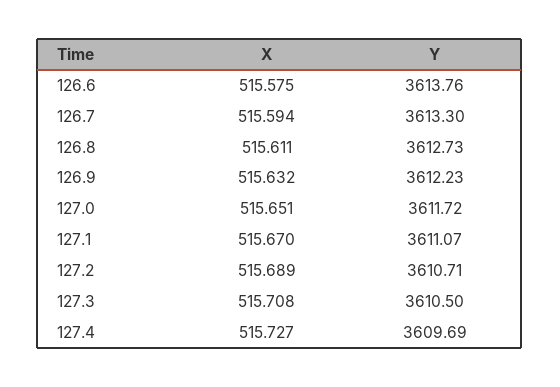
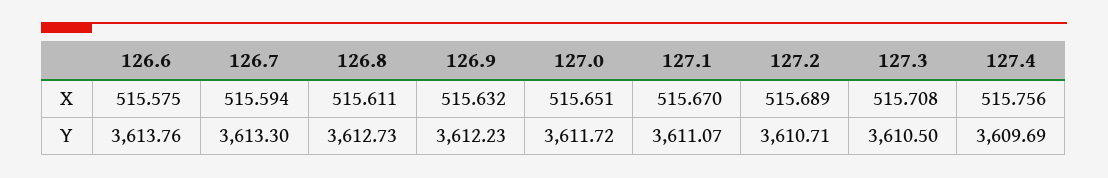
  {
    "X": {
      "126.6": 515.575,
      "126.7": 515.594,
      "126.8": 515.611,
      "126.9": 515.632,
      "127.0": 515.651,
      "127.1": 515.67,
      "127.2": 515.689,
      "127.3": 515.708,
-     "127.4": 515.727
+     "127.4": 515.756
    },
    "Y": {
      "126.6": 3613.76,
      "126.7": 3613.3,
      "126.8": 3612.73,
      "126.9": 3612.23,
      "127.0": 3611.72,
      "127.1": 3611.07,
      "127.2": 3610.71,
      "127.3": 3610.5,
      "127.4": 3609.69
    }
  }

